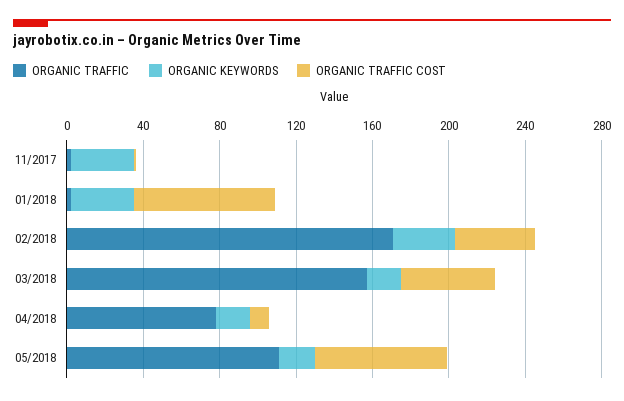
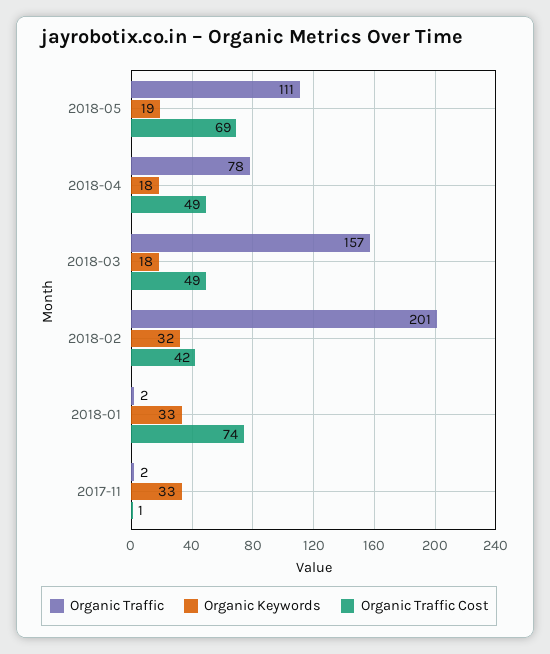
  {
    "ORGANIC TRAFFIC": {
      "11/2017": 2,
      "01/2018": 2,
-     "02/2018": 170,
+     "02/2018": 201,
      "03/2018": 157,
      "04/2018": 78,
      "05/2018": 111
    },
    "ORGANIC KEYWORDS": {
      "11/2017": 33,
      "01/2018": 33,
      "02/2018": 32,
      "03/2018": 18,
      "04/2018": 18,
      "05/2018": 19
    },
    "ORGANIC TRAFFIC COST": {
      "11/2017": 1,
      "01/2018": 74,
      "02/2018": 42,
      "03/2018": 49,
-     "04/2018": 10,
+     "04/2018": 49,
      "05/2018": 69
    }
  }

